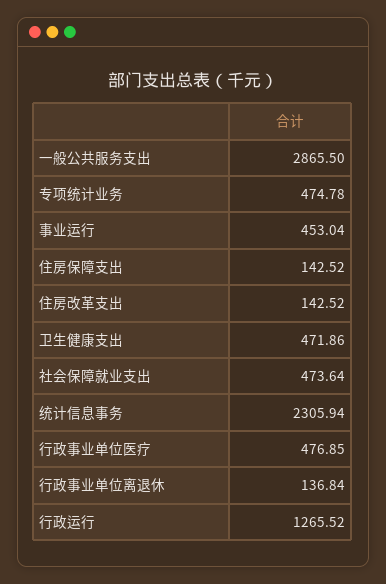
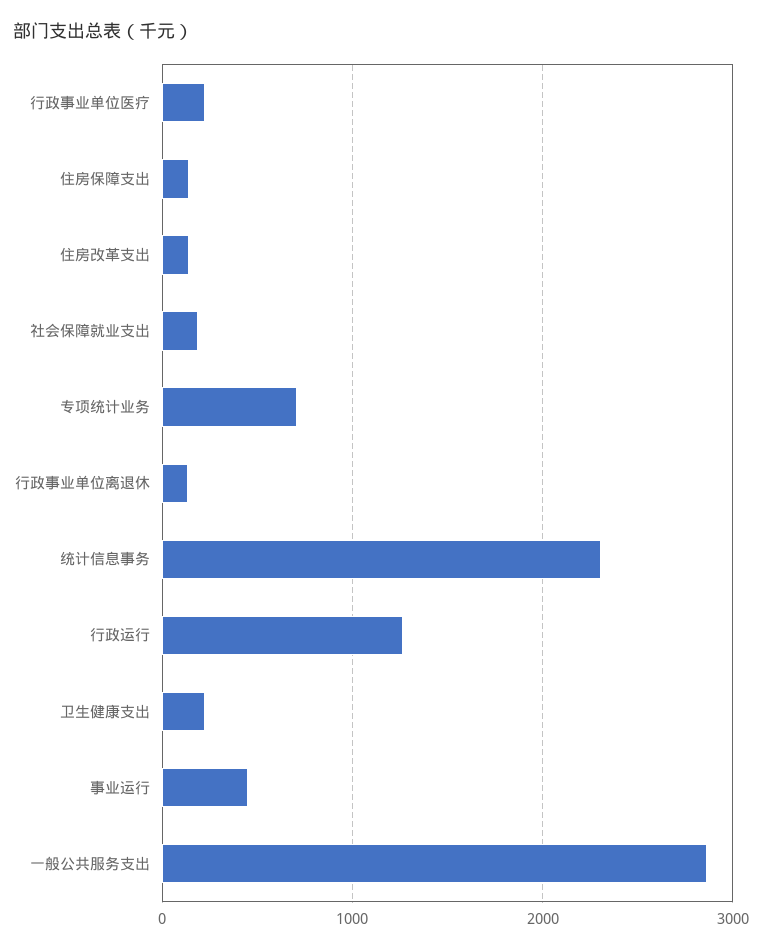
  {
    "一般公共服务支出": 2865.5,
-   "专项统计业务": 474.78,
+   "专项统计业务": 700,
    "事业运行": 453.04,
    "住房保障支出": 142.52,
    "住房改革支出": 142.52,
-   "卫生健康支出": 471.86,
+   "卫生健康支出": 200,
-   "社会保障就业支出": 473.64,
+   "社会保障就业支出": 200,
    "统计信息事务": 2305.94,
-   "行政事业单位医疗": 476.85,
+   "行政事业单位医疗": 200,
    "行政事业单位离退休": 136.84,
    "行政运行": 1265.52
  }

